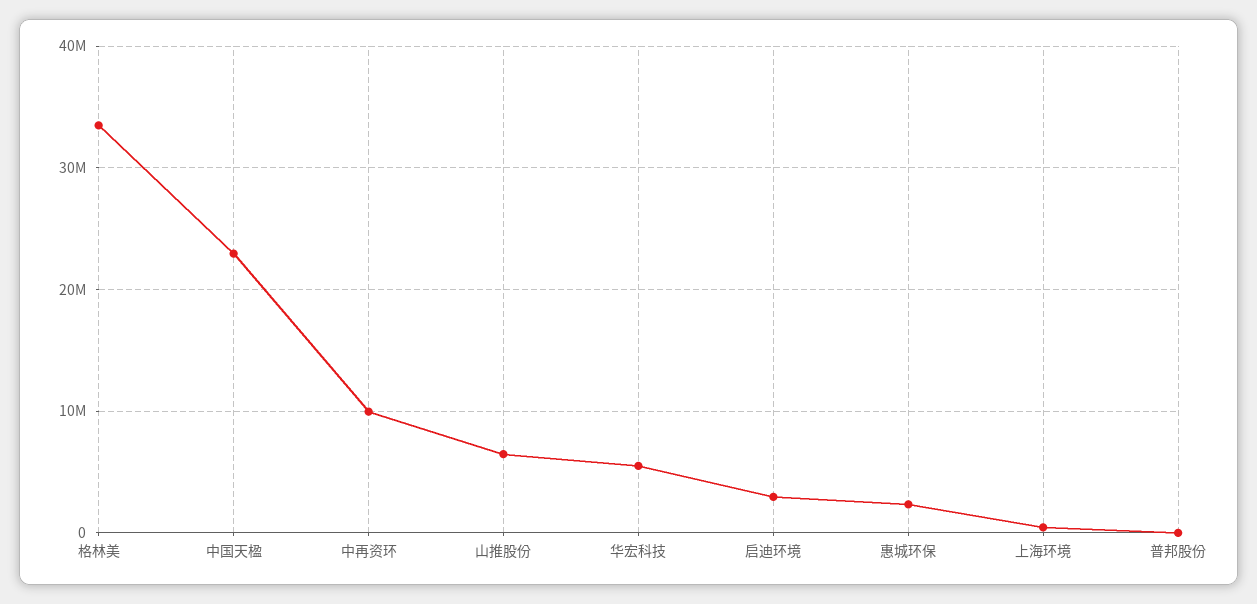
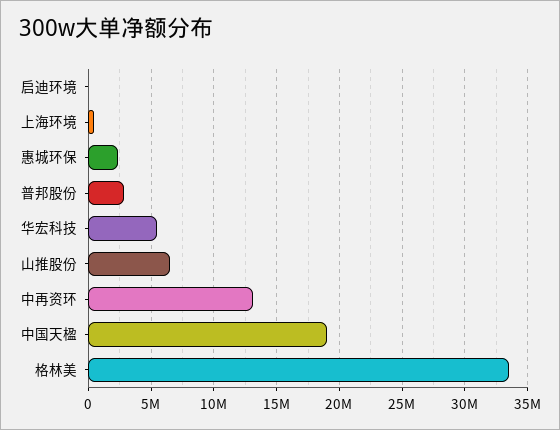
  {
    "格林美": 33500000,
-   "中国天楹": 23000000,
+   "中国天楹": 19000000,
-   "中再资环": 10000000,
+   "中再资环": 13000000,
    "山推股份": 6500000,
    "华宏科技": 5500000,
-   "启迪环境": 3000000,
+   "启迪环境": 0,
    "惠城环保": 2500000,
    "上海环境": 500000,
-   "普邦股份": 0
+   "普邦股份": 3000000
  }

